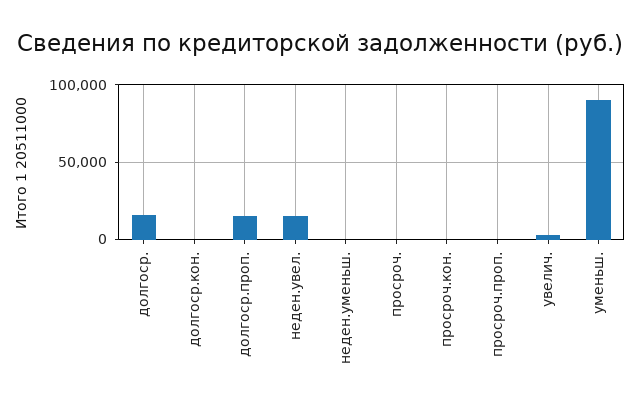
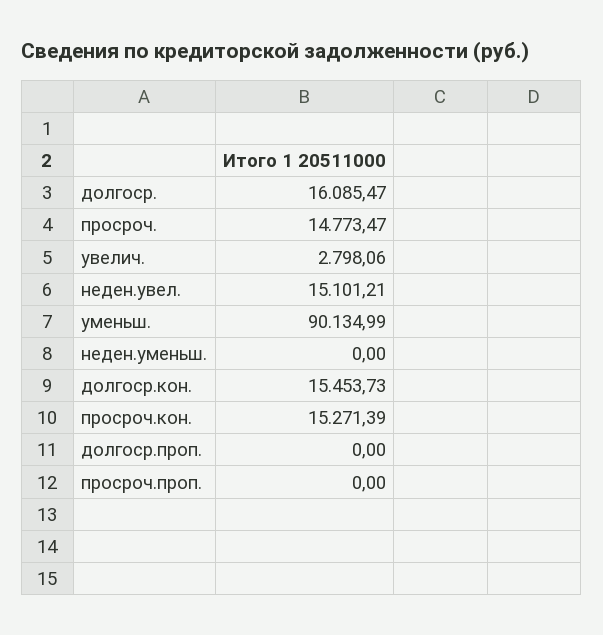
  {
    "долгоср.": 16085.47,
-   "долгоср.кон.": 0,
+   "долгоср.кон.": 15453.73,
-   "долгоср.проп.": 15000,
+   "долгоср.проп.": 0,
    "неден.увел.": 15101.21,
    "неден.уменьш.": 0,
-   "просроч.": 0,
+   "просроч.": 14773.47,
-   "просроч.кон.": 0,
+   "просроч.кон.": 15271.39,
    "просроч.проп.": 0,
    "увелич.": 2798.06,
    "уменьш.": 90134.99
  }

